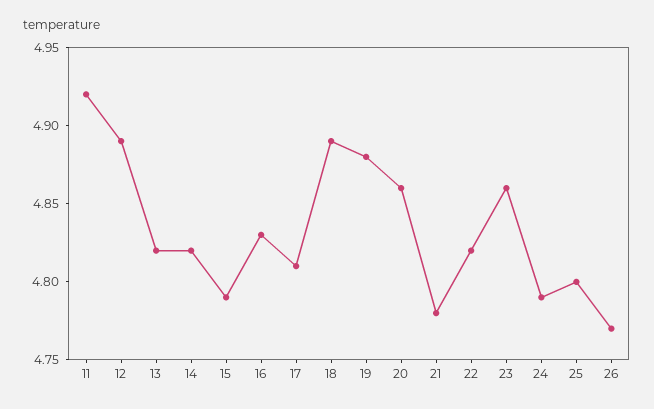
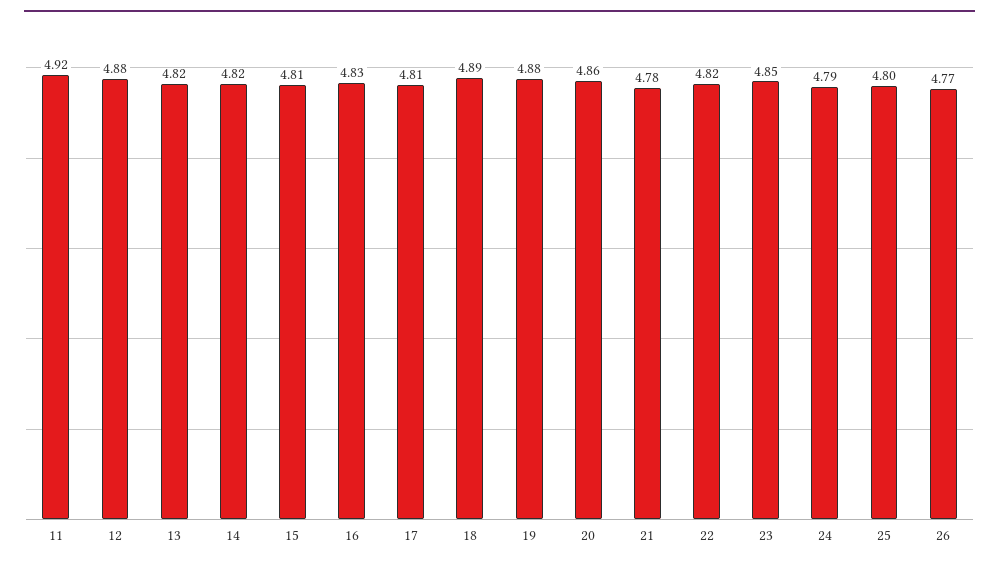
  {
    "11": 4.92,
-   "12": 4.89,
+   "12": 4.88,
    "13": 4.82,
    "14": 4.82,
-   "15": 4.79,
+   "15": 4.81,
    "16": 4.83,
    "17": 4.81,
    "18": 4.89,
    "19": 4.88,
    "20": 4.86,
    "21": 4.78,
    "22": 4.82,
-   "23": 4.86,
+   "23": 4.85,
    "24": 4.79,
    "25": 4.8,
    "26": 4.77
  }

